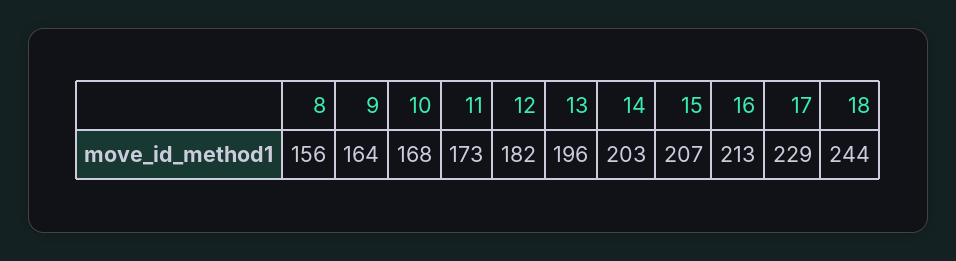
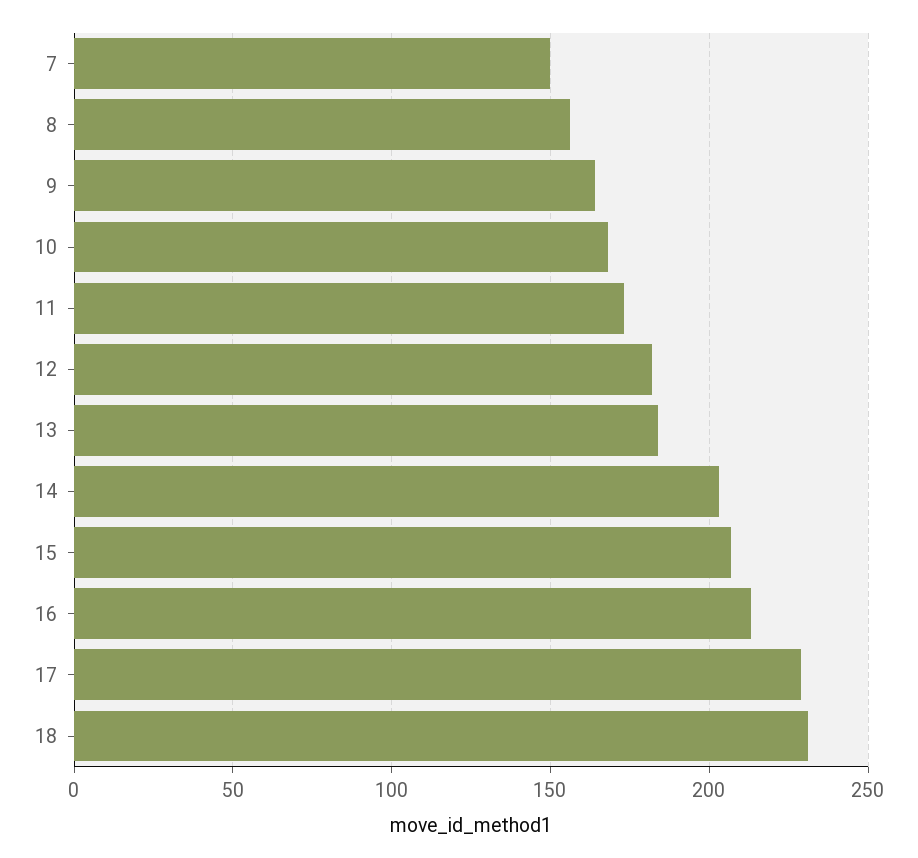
  {
    "8": 156,
    "9": 164,
    "10": 168,
    "11": 173,
    "12": 182,
-   "13": 196,
+   "13": 185,
    "14": 203,
    "15": 207,
    "16": 213,
    "17": 229,
-   "18": 244
+   "18": 230,
+   "7": 150
  }

